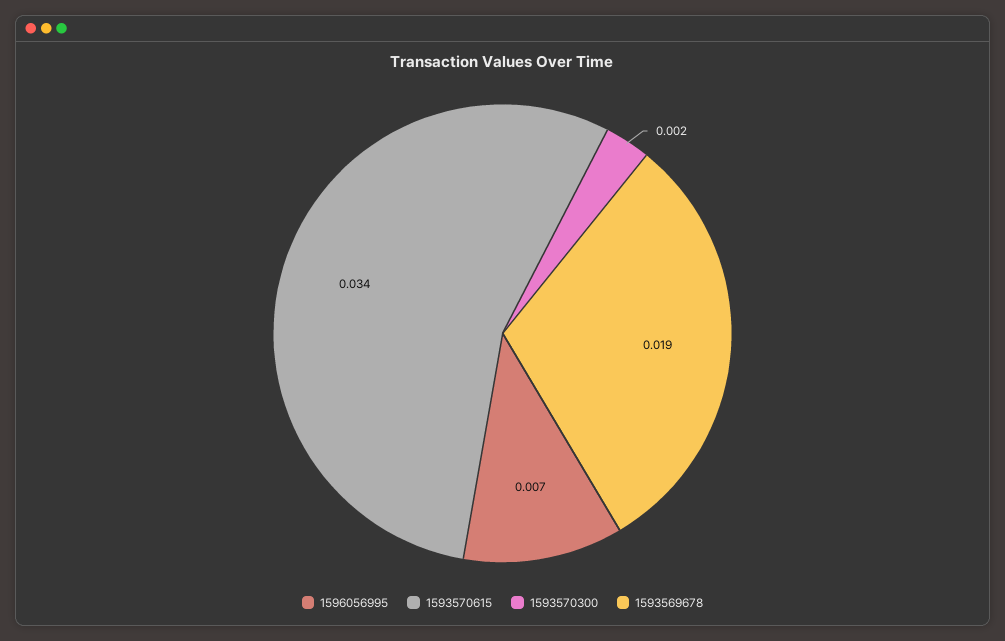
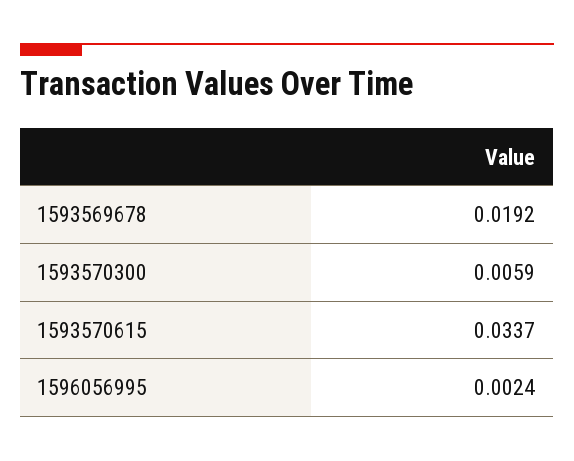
  {
-   "1596056995": 0.007,
+   "1596056995": 0.0024,
    "1593570615": 0.0337,
-   "1593570300": 0.002,
+   "1593570300": 0.0059,
    "1593569678": 0.0192
  }

